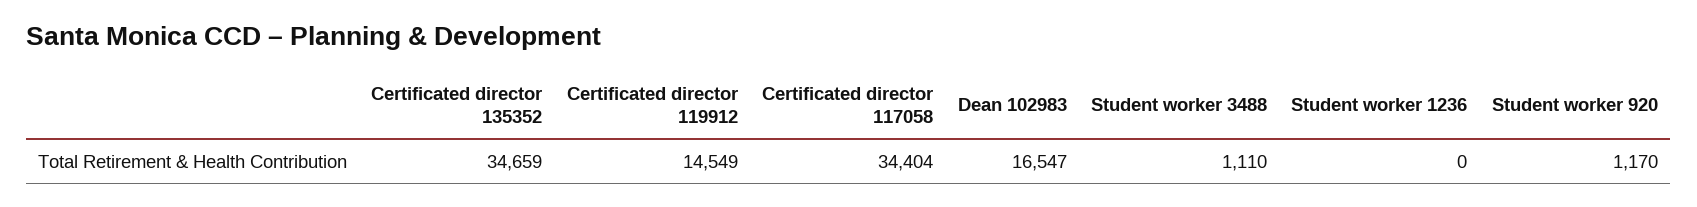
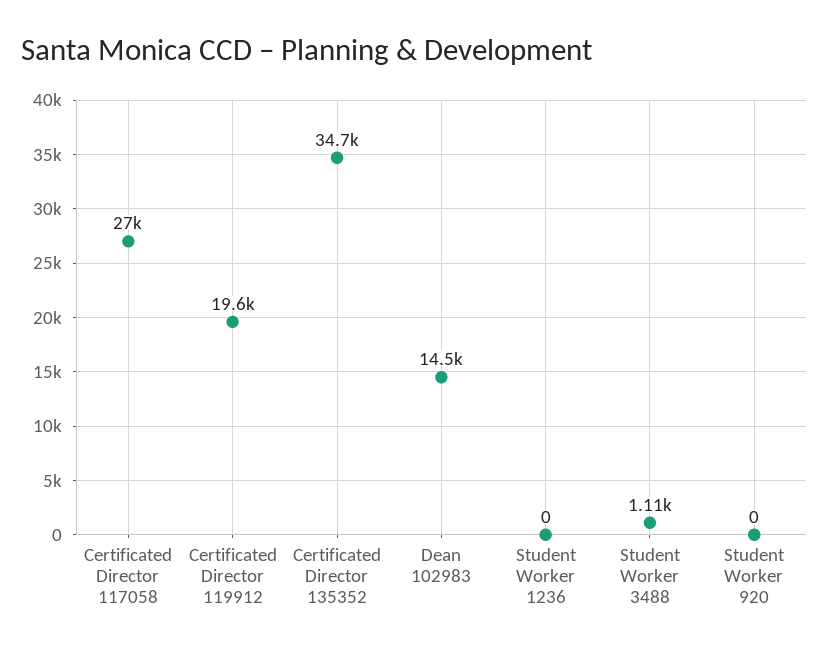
  {
    "Certificated director 135352": 34659,
-   "Certificated director 119912": 14549,
+   "Certificated director 119912": 19600,
-   "Certificated director 117058": 34404,
+   "Certificated director 117058": 27000,
-   "Dean 102983": 16547,
+   "Dean 102983": 14500,
    "Student worker 3488": 1110,
    "Student worker 1236": 0,
-   "Student worker 920": 1170
+   "Student worker 920": 0
  }

